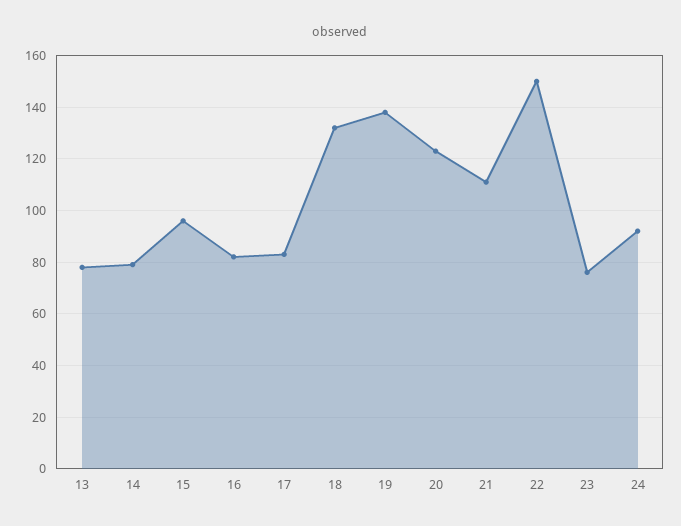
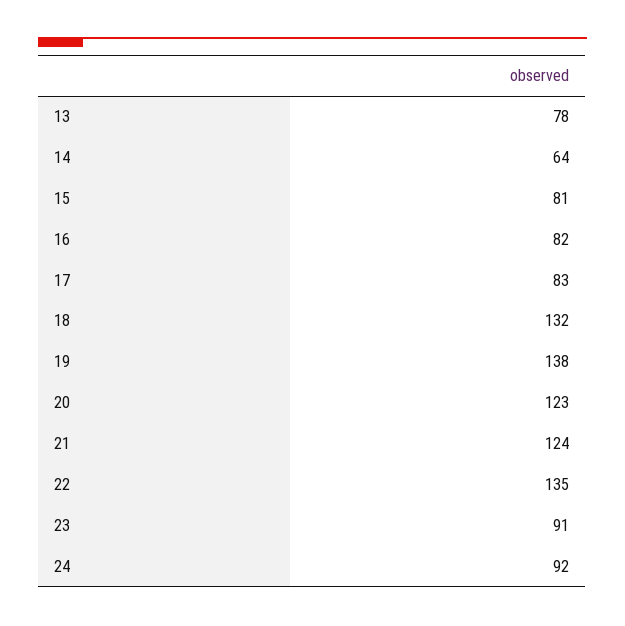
  {
    "13": 78,
-   "14": 80,
+   "14": 64,
-   "15": 95,
+   "15": 81,
    "16": 82,
    "17": 83,
    "18": 132,
    "19": 138,
    "20": 123,
-   "21": 110,
+   "21": 124,
-   "22": 150,
+   "22": 135,
-   "23": 75,
+   "23": 91,
    "24": 92
  }

